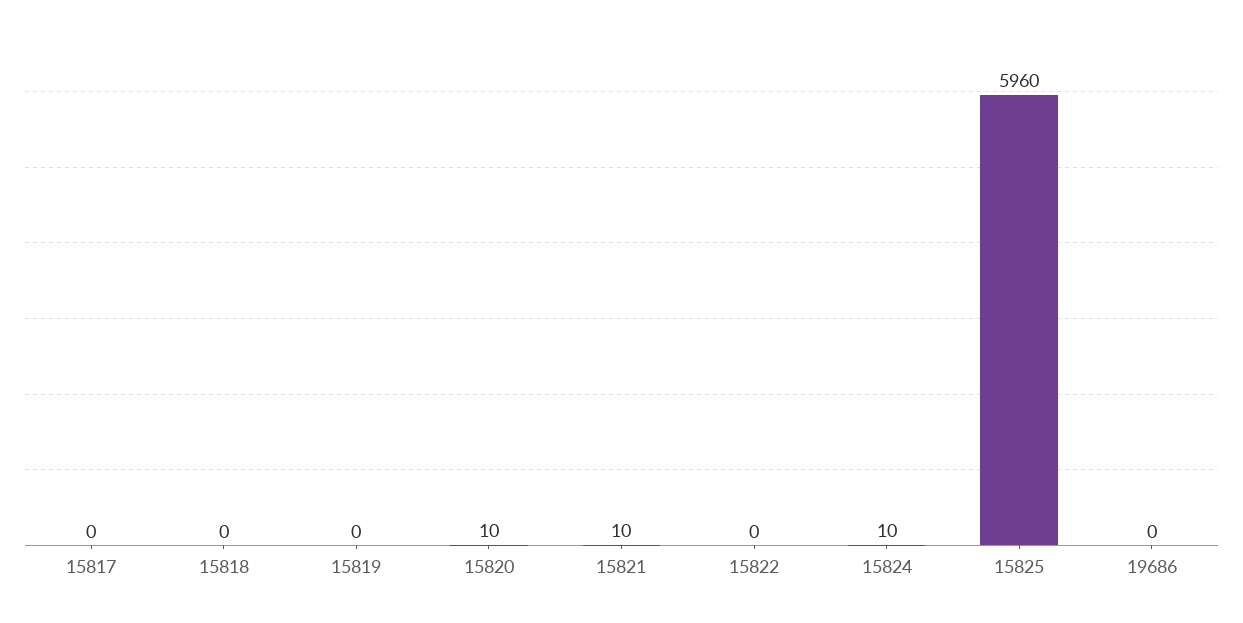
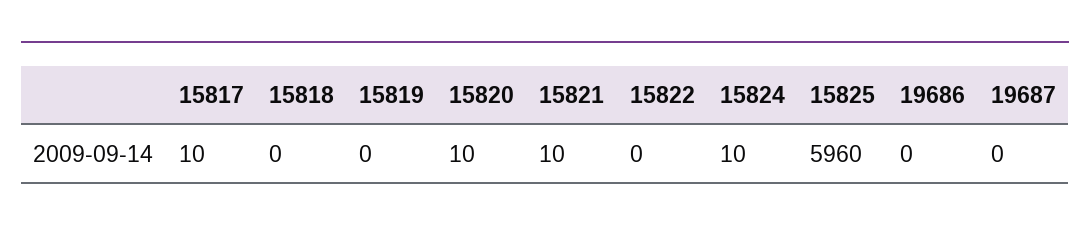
  {
-   "15817": 0,
+   "15817": 10,
    "15818": 0,
    "15819": 0,
    "15820": 10,
    "15821": 10,
    "15822": 0,
    "15824": 10,
    "15825": 5960,
-   "19686": 0
+   "19686": 0,
+   "19687": 0
  }

